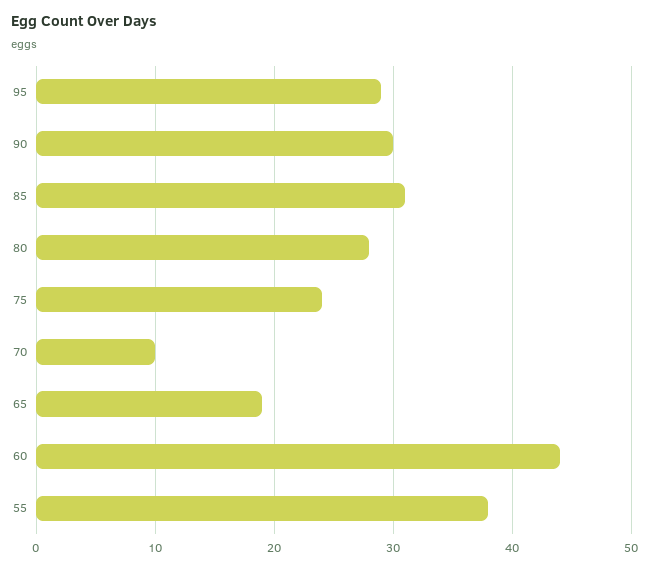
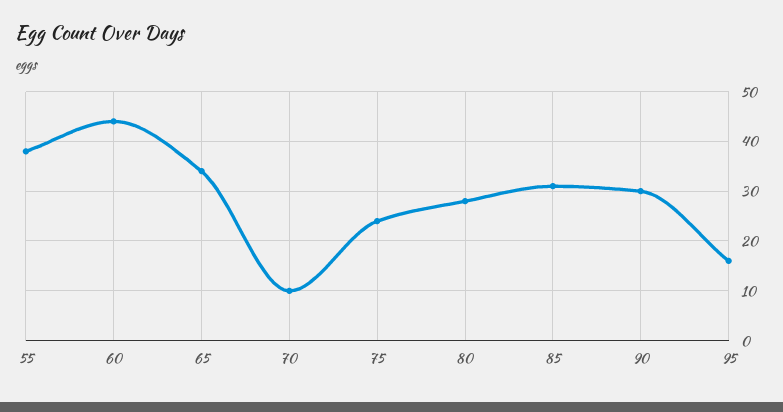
  {
-   "95": 29,
+   "95": 15,
    "90": 30,
    "85": 31,
    "80": 28,
    "75": 24,
    "70": 10,
-   "65": 19,
+   "65": 35,
    "60": 44,
    "55": 38
  }

